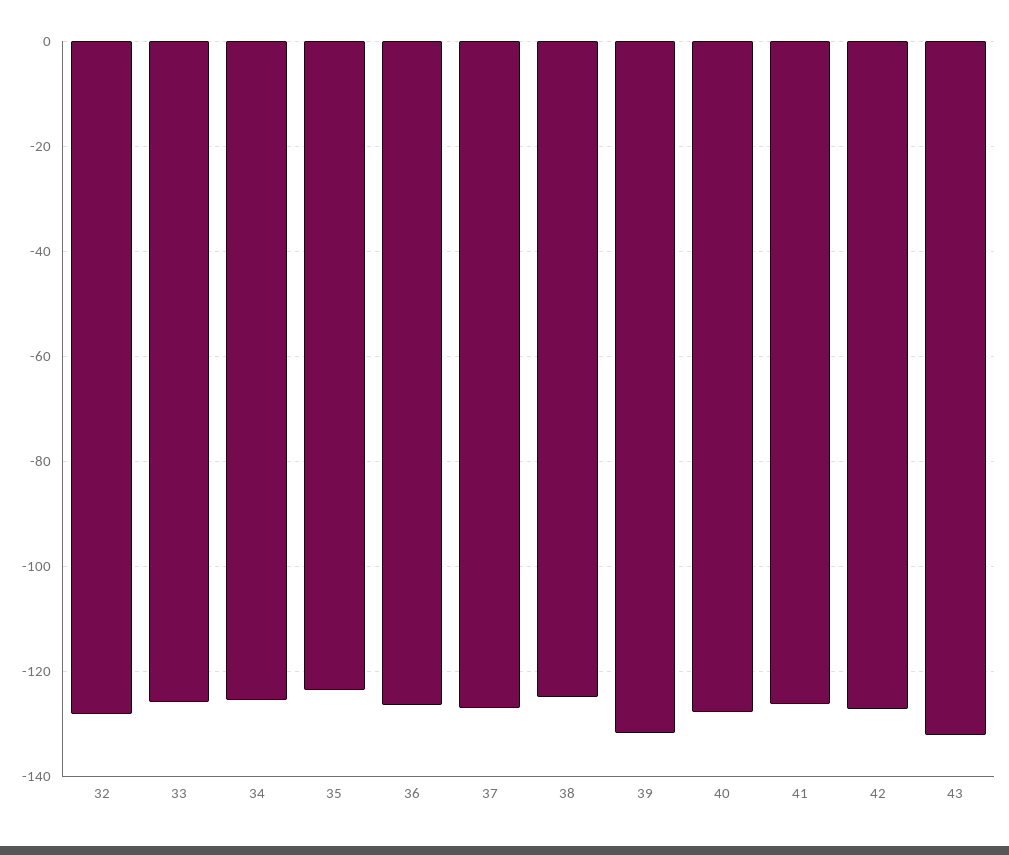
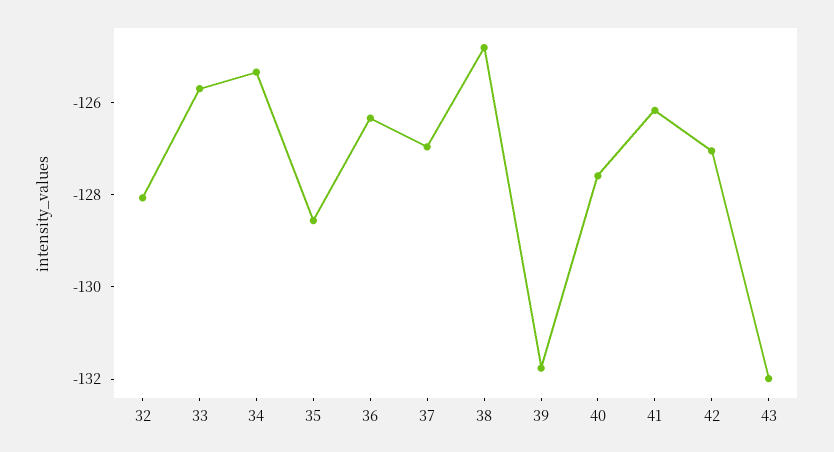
  {
    "32": -128,
    "33": -125.5,
    "34": -125.5,
-   "35": -124,
+   "35": -128.5,
    "36": -126.5,
    "37": -127,
    "38": -125,
    "39": -132,
    "40": -127.5,
    "41": -126,
    "42": -127,
    "43": -132
  }

